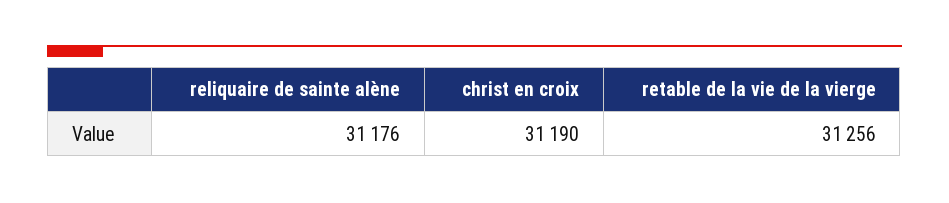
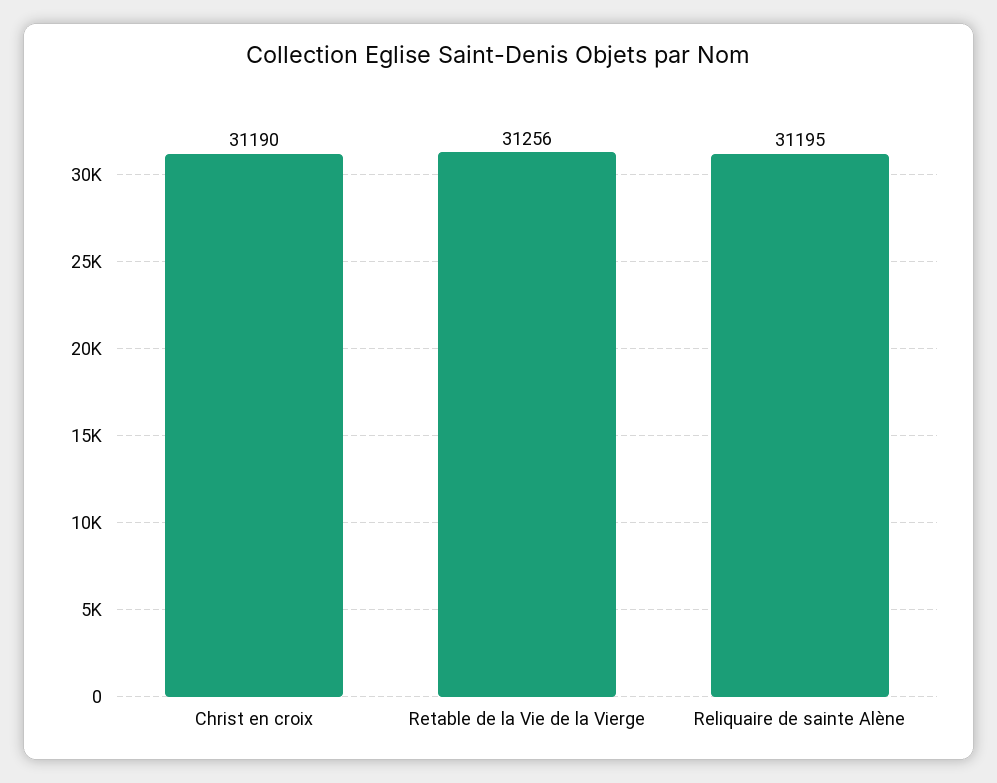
  {
-   "reliquaire de sainte alène": 31176,
+   "reliquaire de sainte alène": 31195,
    "christ en croix": 31190,
    "retable de la vie de la vierge": 31256
  }

